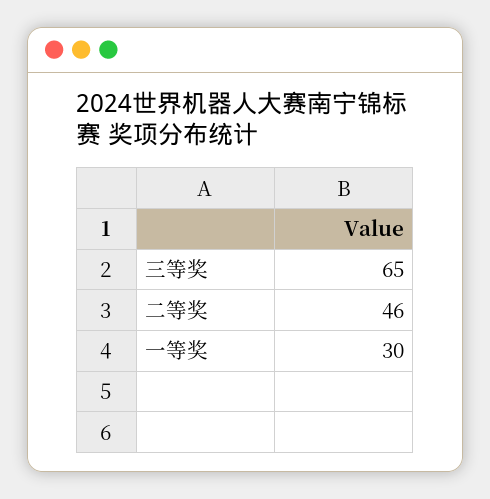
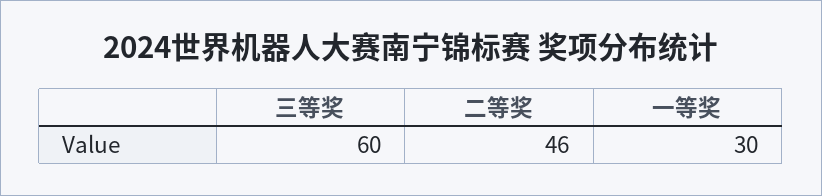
  {
-   "三等奖": 65,
+   "三等奖": 60,
    "二等奖": 46,
    "一等奖": 30
  }

